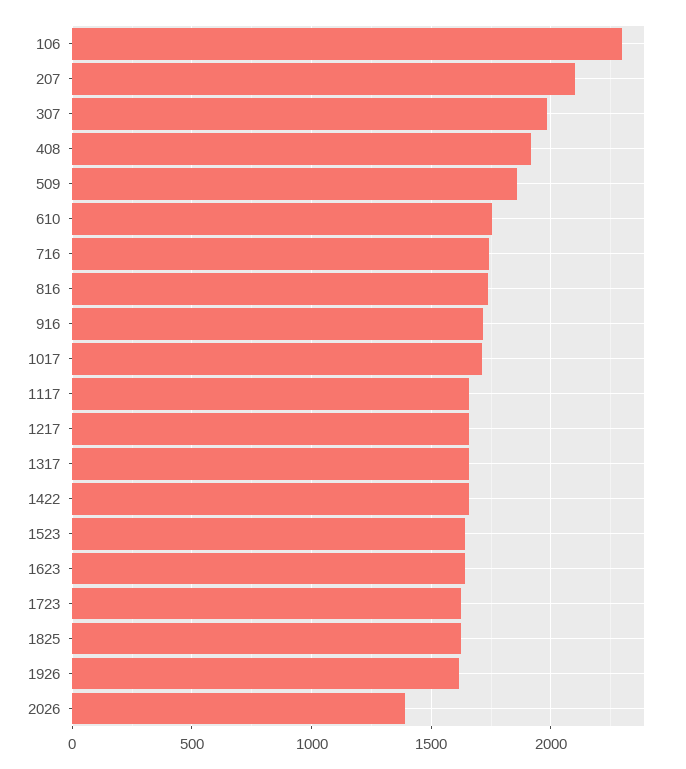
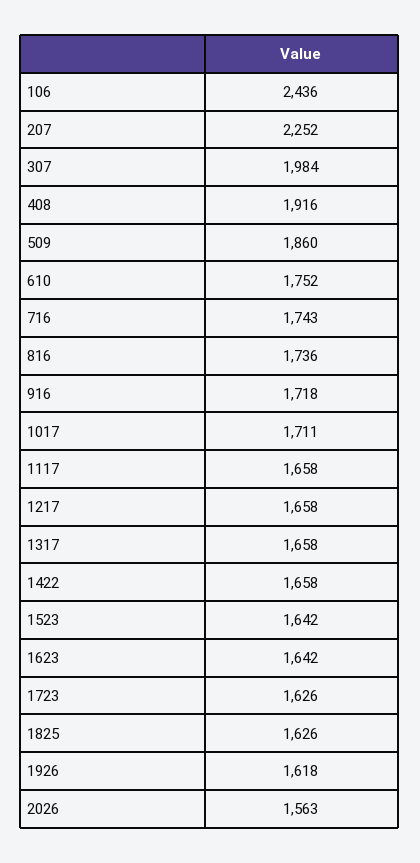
  {
-   "106": 2300,
+   "106": 2436,
-   "207": 2100,
+   "207": 2252,
    "307": 1984,
    "408": 1916,
    "509": 1860,
    "610": 1752,
    "716": 1743,
    "816": 1736,
    "916": 1718,
    "1017": 1711,
    "1117": 1658,
    "1217": 1658,
    "1317": 1658,
    "1422": 1658,
    "1523": 1642,
    "1623": 1642,
    "1723": 1626,
    "1825": 1626,
    "1926": 1618,
-   "2026": 1400
+   "2026": 1563
  }

